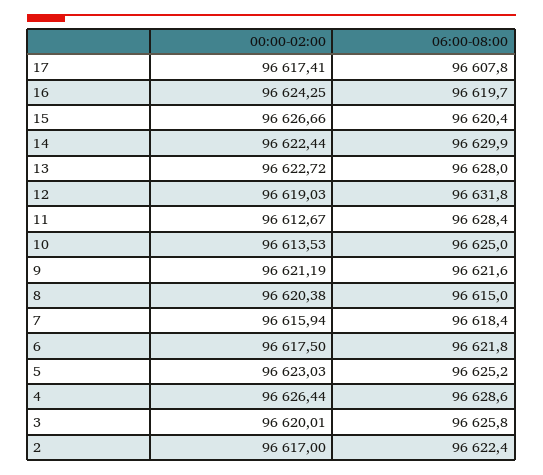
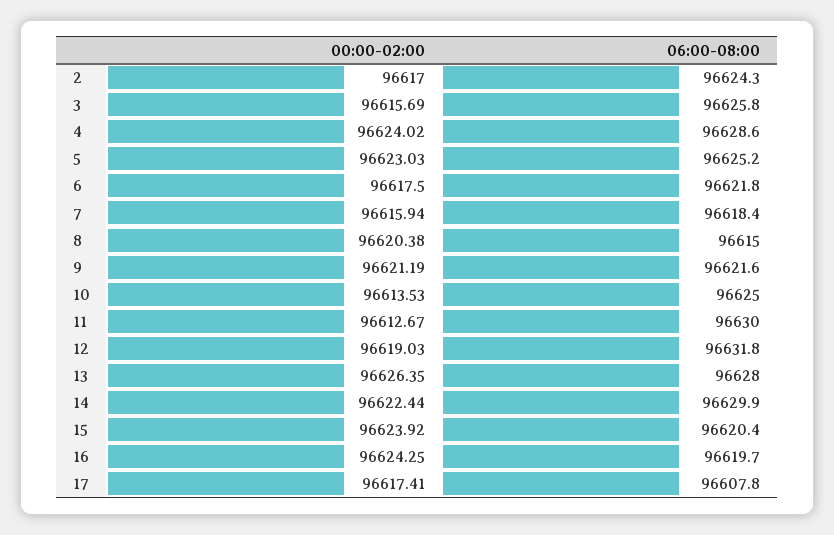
  {
    "00:00-02:00": {
      "17": 96617.41,
      "16": 96624.25,
-     "15": 96626.66,
+     "15": 96623.92,
      "14": 96622.44,
-     "13": 96622.72,
+     "13": 96626.35,
      "12": 96619.03,
      "11": 96612.67,
      "10": 96613.53,
      "9": 96621.19,
      "8": 96620.38,
      "7": 96615.94,
      "6": 96617.5,
      "5": 96623.03,
-     "4": 96626.44,
+     "4": 96624.02,
-     "3": 96620.01,
+     "3": 96615.69,
      "2": 96617
    },
    "06:00-08:00": {
      "17": 96607.8,
      "16": 96619.7,
      "15": 96620.4,
      "14": 96629.9,
      "13": 96628,
      "12": 96631.8,
-     "11": 96628.4,
+     "11": 96630,
      "10": 96625,
      "9": 96621.6,
      "8": 96615,
      "7": 96618.4,
      "6": 96621.8,
      "5": 96625.2,
      "4": 96628.6,
      "3": 96625.8,
-     "2": 96622.4
+     "2": 96624.3
    }
  }

